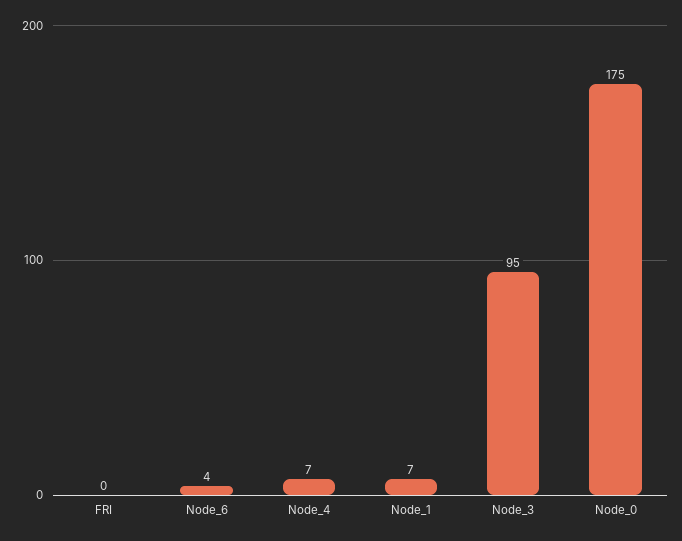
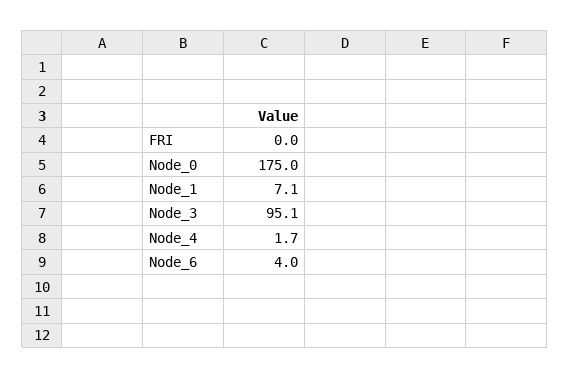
  {
    "FRI": 0,
    "Node_6": 4,
-   "Node_4": 7,
+   "Node_4": 1.7,
    "Node_1": 7.1,
    "Node_3": 95.1,
    "Node_0": 175
  }

